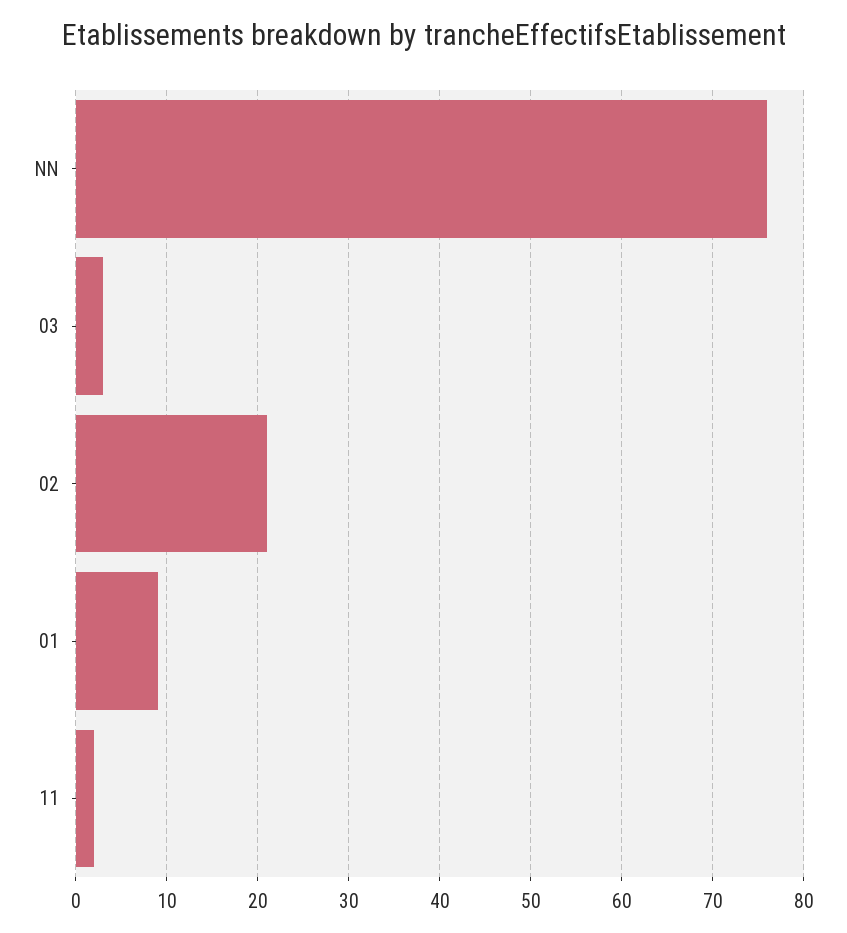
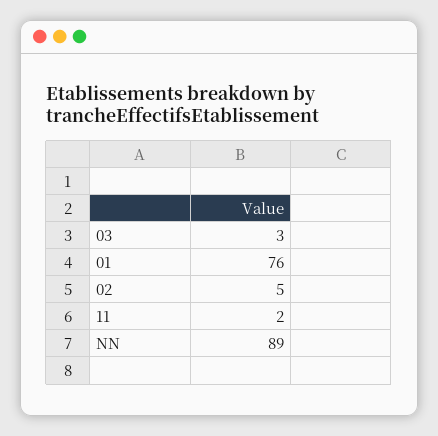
  {
-   "NN": 76,
+   "NN": 89,
    "03": 3,
-   "02": 21,
+   "02": 5,
-   "01": 9,
+   "01": 76,
    "11": 2
  }

